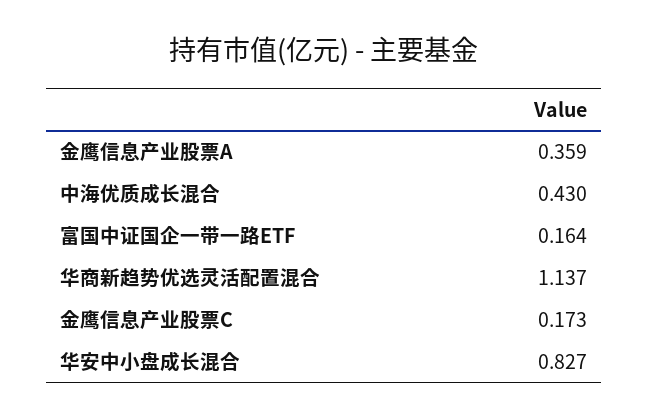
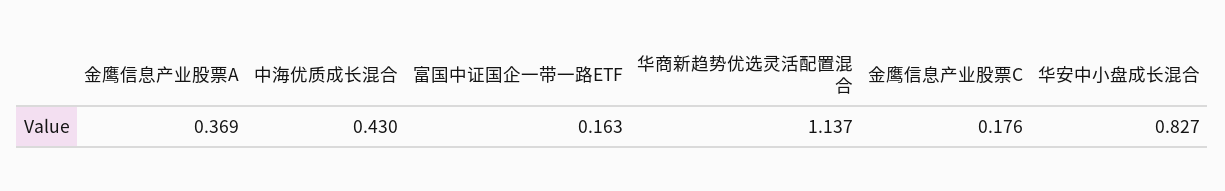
  {
-   "金鹰信息产业股票A": 0.359,
+   "金鹰信息产业股票A": 0.369,
    "中海优质成长混合": 0.43,
-   "富国中证国企一带一路ETF": 0.164,
+   "富国中证国企一带一路ETF": 0.163,
    "华商新趋势优选灵活配置混合": 1.137,
-   "金鹰信息产业股票C": 0.173,
+   "金鹰信息产业股票C": 0.176,
    "华安中小盘成长混合": 0.827
  }

